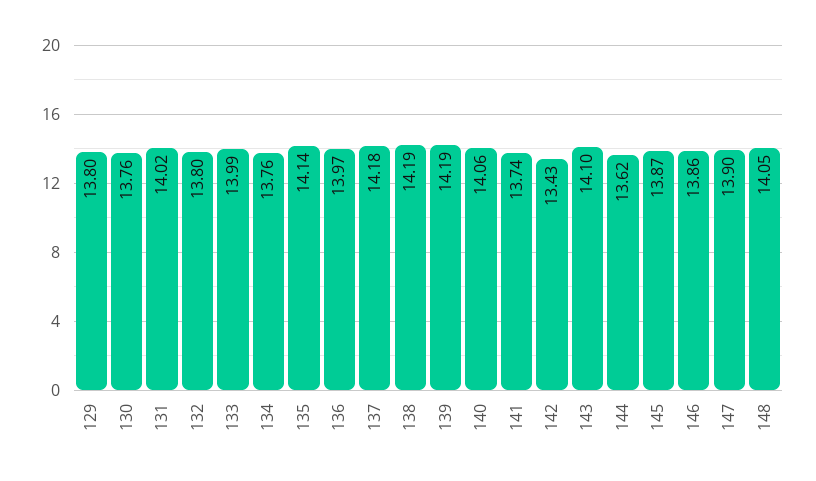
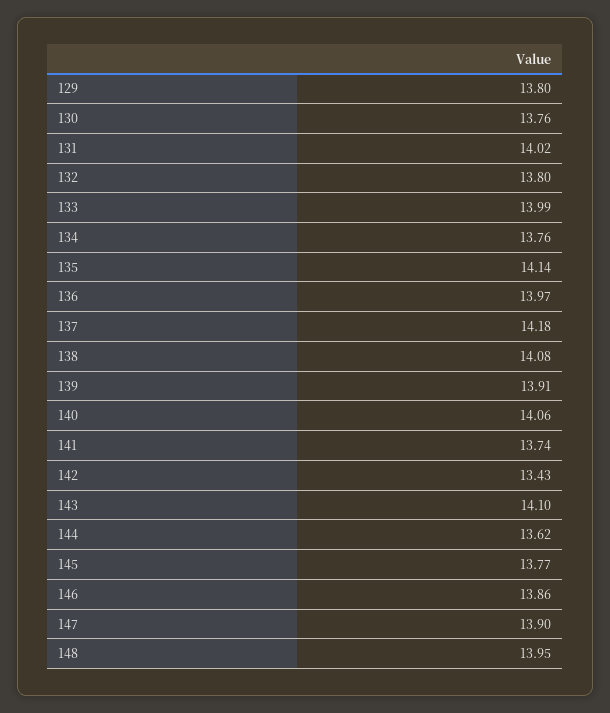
  {
    "129": 13.8,
    "130": 13.76,
    "131": 14.02,
    "132": 13.8,
    "133": 13.99,
    "134": 13.76,
    "135": 14.14,
    "136": 13.97,
    "137": 14.18,
-   "138": 14.19,
+   "138": 14.08,
-   "139": 14.19,
+   "139": 13.91,
    "140": 14.06,
    "141": 13.74,
    "142": 13.43,
    "143": 14.1,
    "144": 13.62,
-   "145": 13.87,
+   "145": 13.77,
    "146": 13.86,
    "147": 13.9,
-   "148": 14.05
+   "148": 13.95
  }

